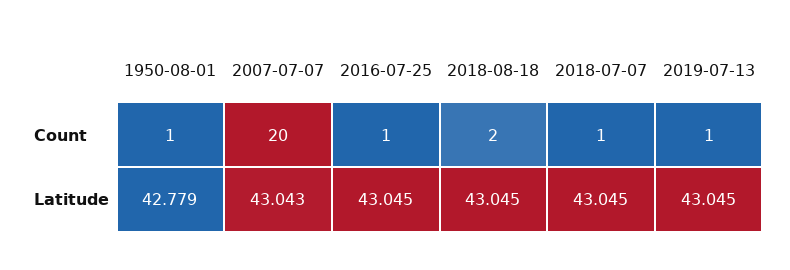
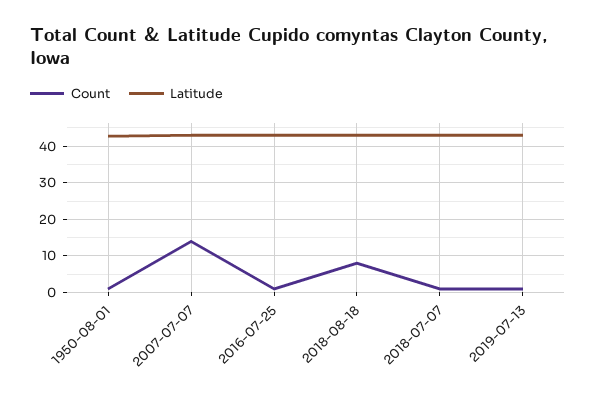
  {
    "Count": {
      "1950-08-01": 1,
-     "2007-07-07": 20,
+     "2007-07-07": 14,
      "2016-07-25": 1,
-     "2018-08-18": 2,
+     "2018-08-18": 8,
      "2018-07-07": 1,
      "2019-07-13": 1
    },
    "Latitude": {
      "1950-08-01": 42.779,
      "2007-07-07": 43.043,
      "2016-07-25": 43.045,
      "2018-08-18": 43.045,
      "2018-07-07": 43.045,
      "2019-07-13": 43.045
    }
  }

